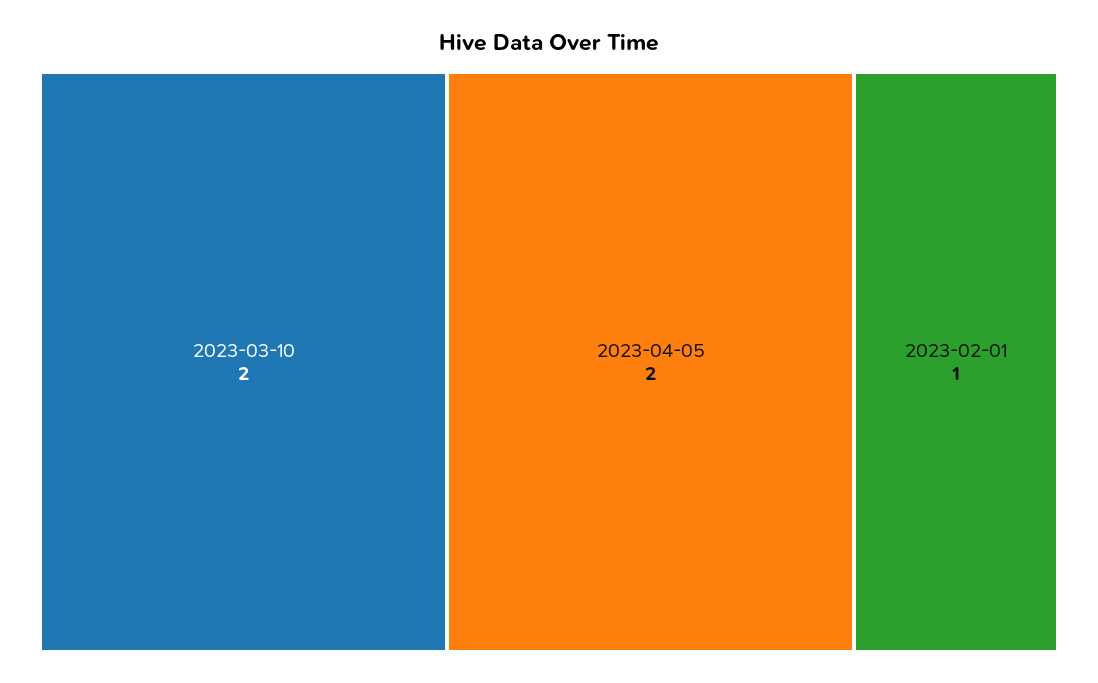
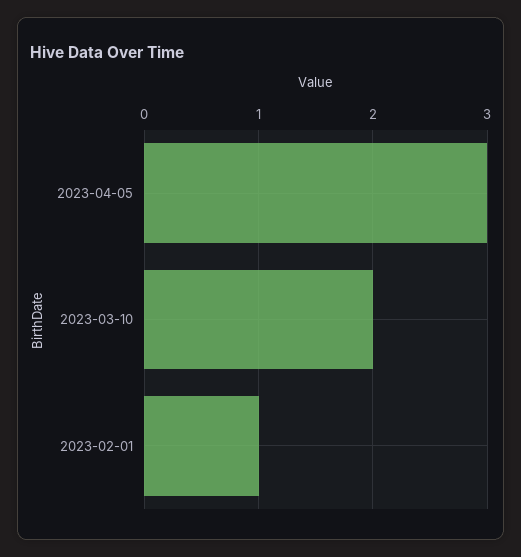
  {
    "2023-03-10": 2,
-   "2023-04-05": 2,
+   "2023-04-05": 3,
    "2023-02-01": 1
  }

